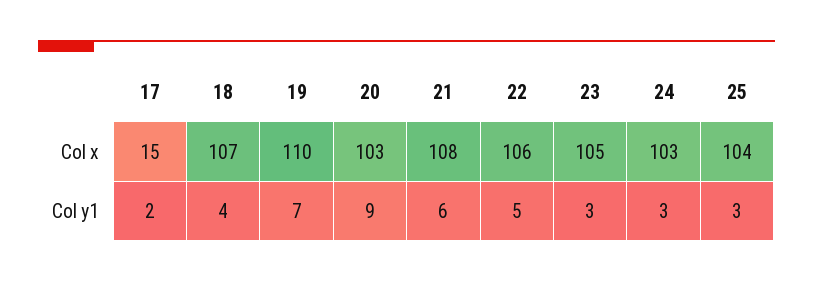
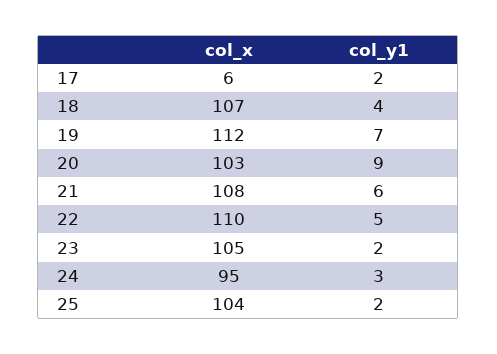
  {
    "17": {
-     "Col x": 15,
+     "Col x": 6,
      "Col y1": 2
    },
    "18": {
      "Col x": 107,
      "Col y1": 4
    },
    "19": {
-     "Col x": 110,
+     "Col x": 112,
      "Col y1": 7
    },
    "20": {
      "Col x": 103,
      "Col y1": 9
    },
    "21": {
      "Col x": 108,
      "Col y1": 6
    },
    "22": {
-     "Col x": 106,
+     "Col x": 110,
      "Col y1": 5
    },
    "23": {
      "Col x": 105,
-     "Col y1": 3
+     "Col y1": 2
    },
    "24": {
-     "Col x": 103,
+     "Col x": 95,
      "Col y1": 3
    },
    "25": {
      "Col x": 104,
-     "Col y1": 3
+     "Col y1": 2
    }
  }

